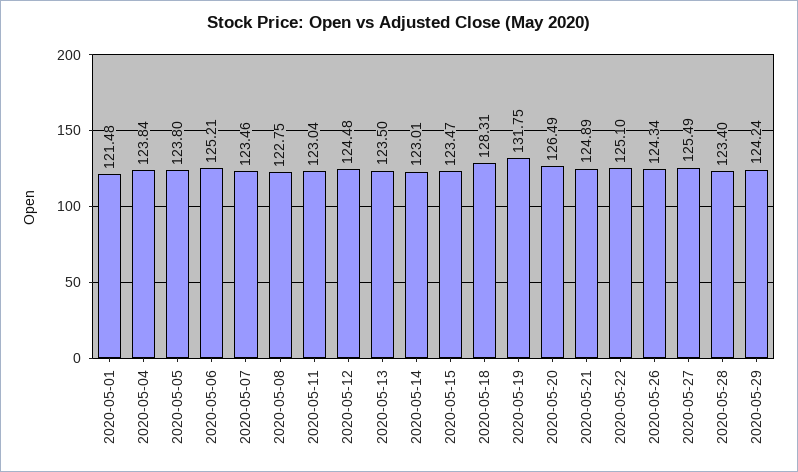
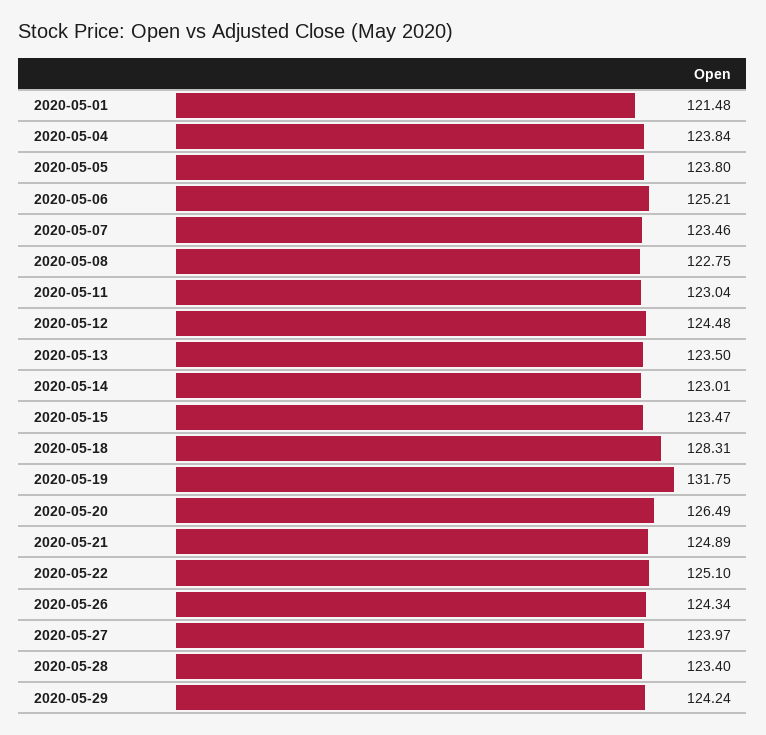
  {
    "2020-05-01": 121.48,
    "2020-05-04": 123.84,
    "2020-05-05": 123.8,
    "2020-05-06": 125.21,
    "2020-05-07": 123.46,
    "2020-05-08": 122.75,
    "2020-05-11": 123.04,
    "2020-05-12": 124.48,
    "2020-05-13": 123.5,
    "2020-05-14": 123.01,
    "2020-05-15": 123.47,
    "2020-05-18": 128.31,
    "2020-05-19": 131.75,
    "2020-05-20": 126.49,
    "2020-05-21": 124.89,
    "2020-05-22": 125.1,
    "2020-05-26": 124.34,
-   "2020-05-27": 125.49,
+   "2020-05-27": 123.97,
    "2020-05-28": 123.4,
    "2020-05-29": 124.24
  }

